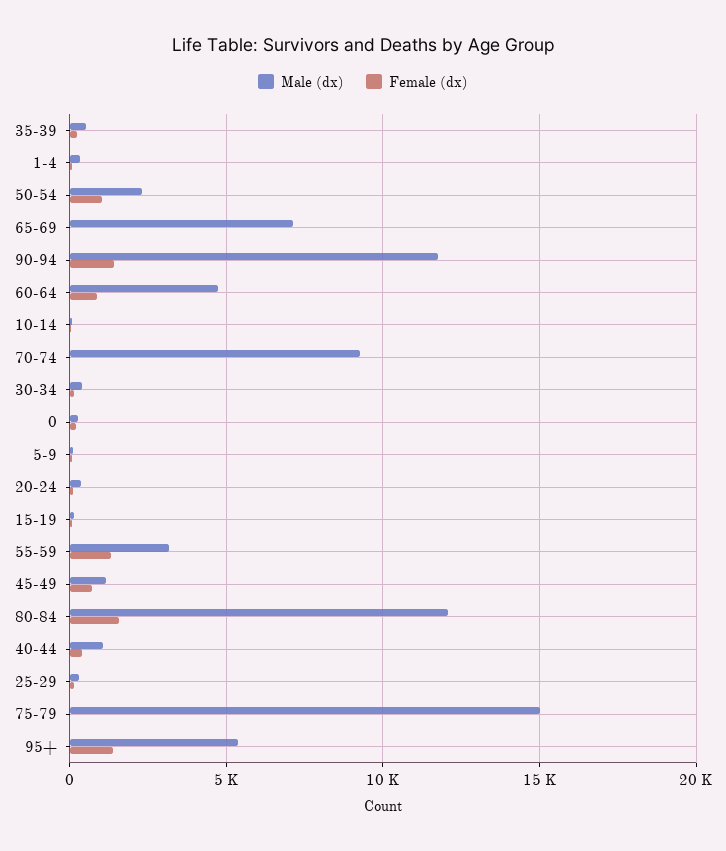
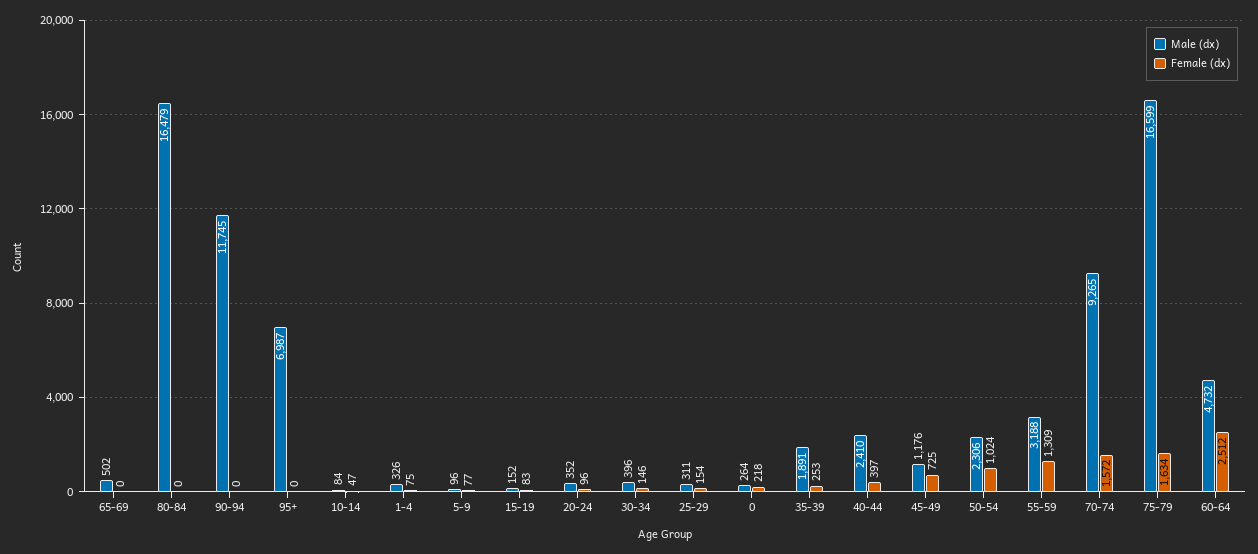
  {
    "Male (dx)": {
-     "35-39": 500,
+     "35-39": 1891,
      "1-4": 326,
      "50-54": 2306,
-     "65-69": 7000,
+     "65-69": 502,
      "90-94": 11745,
      "60-64": 4732,
      "10-14": 84,
      "70-74": 9265,
      "30-34": 396,
      "0": 264,
      "5-9": 96,
      "20-24": 352,
      "15-19": 152,
      "55-59": 3188,
      "45-49": 1176,
-     "80-84": 12000,
+     "80-84": 16479,
-     "40-44": 1000,
+     "40-44": 2410,
      "25-29": 311,
-     "75-79": 15000,
+     "75-79": 16599,
-     "95+": 5500
+     "95+": 6987
    },
    "Female (dx)": {
      "35-39": 253,
      "1-4": 75,
      "50-54": 1024,
      "65-69": 0,
-     "90-94": 1500,
+     "90-94": 0,
-     "60-64": 1000,
+     "60-64": 2512,
      "10-14": 47,
-     "70-74": 0,
+     "70-74": 1572,
      "30-34": 146,
      "0": 218,
      "5-9": 77,
      "20-24": 96,
      "15-19": 83,
      "55-59": 1309,
      "45-49": 725,
-     "80-84": 1500,
+     "80-84": 0,
      "40-44": 397,
      "25-29": 154,
-     "75-79": 0,
+     "75-79": 1634,
-     "95+": 1500
+     "95+": 0
    }
  }

